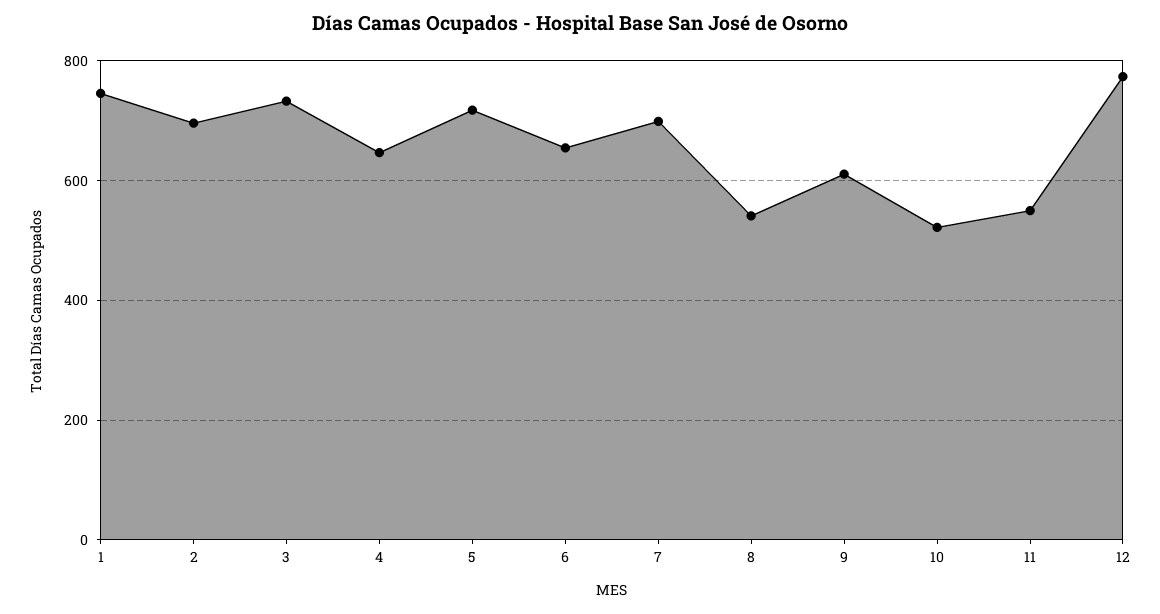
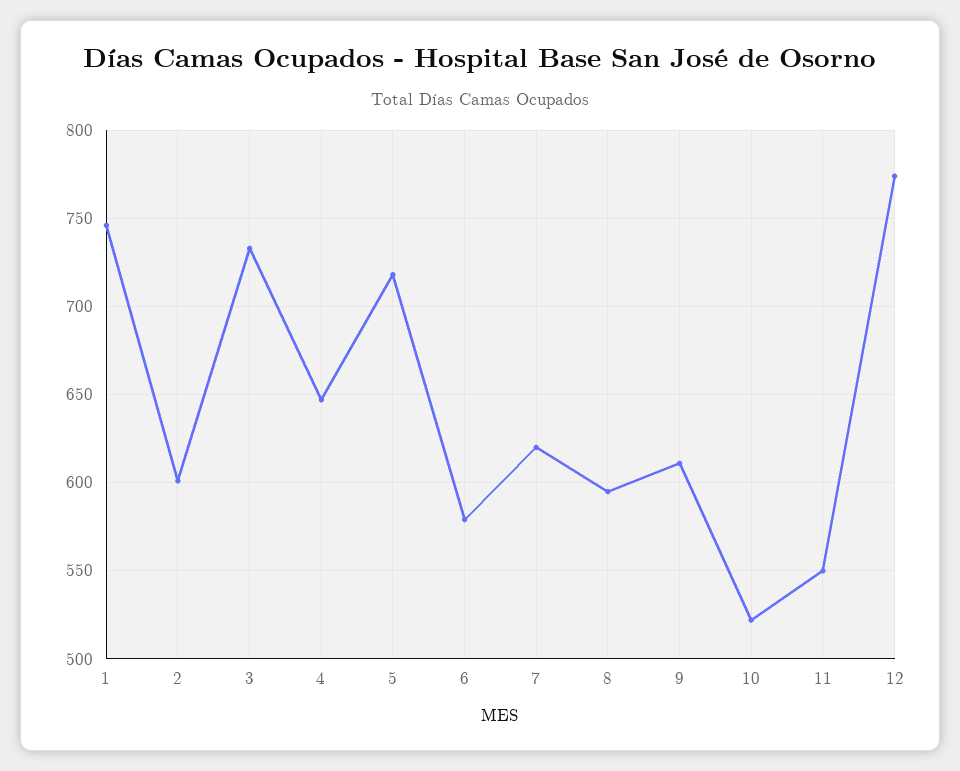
  {
    "1": 745,
-   "2": 700,
+   "2": 600,
    "3": 735,
    "4": 645,
    "5": 720,
-   "6": 660,
+   "6": 580,
-   "7": 700,
+   "7": 620,
-   "8": 540,
+   "8": 595,
    "9": 610,
    "10": 520,
    "11": 550,
    "12": 775
  }

